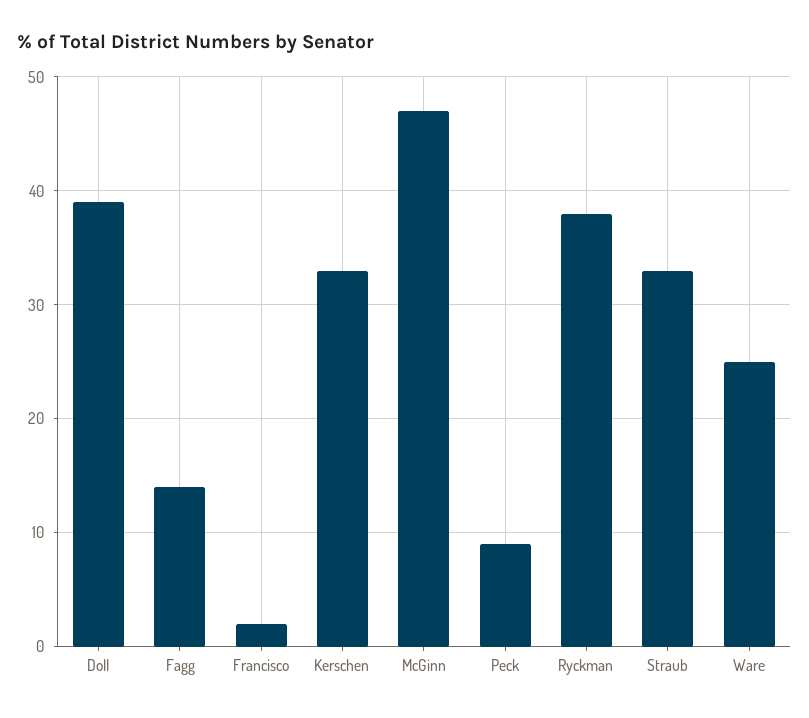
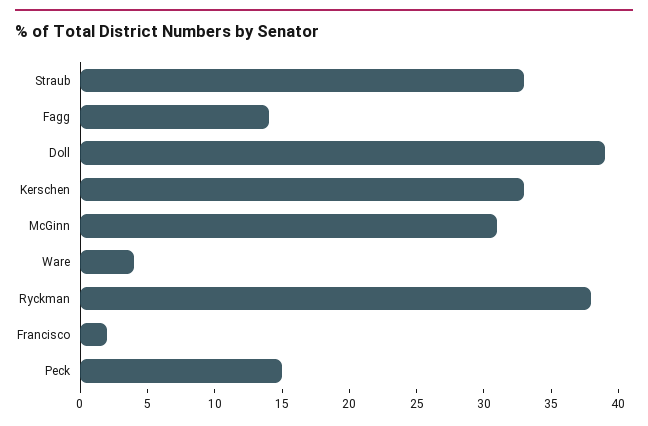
  {
    "Doll": 39,
    "Fagg": 14,
    "Francisco": 2,
    "Kerschen": 33,
-   "McGinn": 47,
+   "McGinn": 31,
-   "Peck": 9,
+   "Peck": 15,
    "Ryckman": 38,
    "Straub": 33,
-   "Ware": 25
+   "Ware": 4
  }

